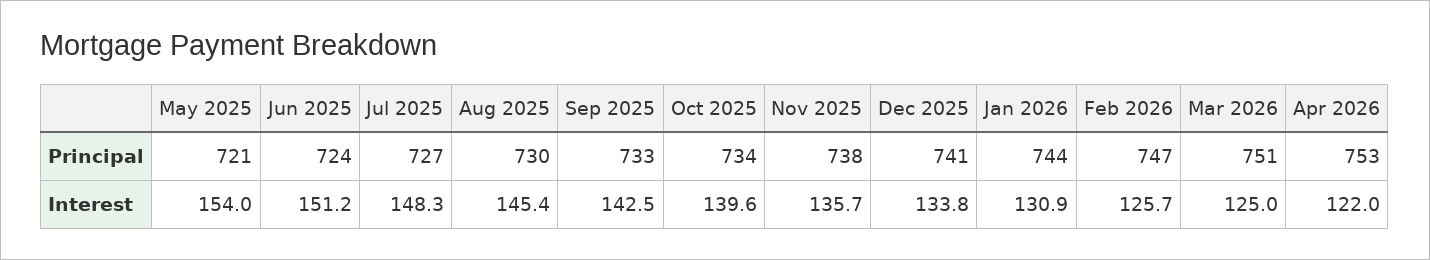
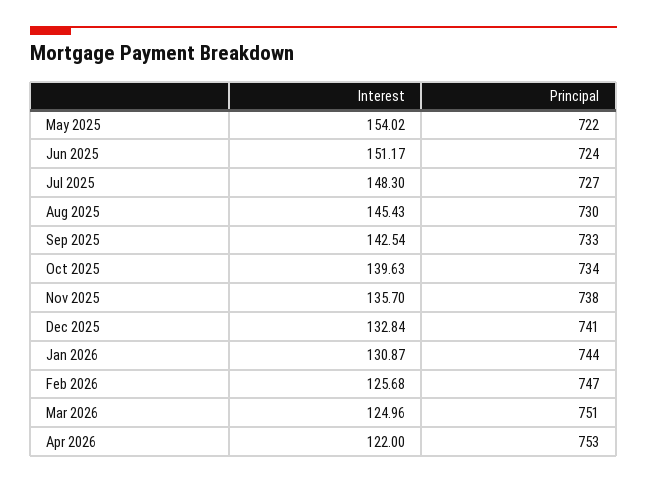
  {
    "May 2025": {
-     "Principal": 721,
+     "Principal": 722,
      "Interest": 154.02
    },
    "Jun 2025": {
      "Principal": 724,
      "Interest": 151.17
    },
    "Jul 2025": {
      "Principal": 727,
      "Interest": 148.3
    },
    "Aug 2025": {
      "Principal": 730,
      "Interest": 145.43
    },
    "Sep 2025": {
      "Principal": 733,
      "Interest": 142.54
    },
    "Oct 2025": {
      "Principal": 734,
      "Interest": 139.63
    },
    "Nov 2025": {
      "Principal": 738,
      "Interest": 135.7
    },
    "Dec 2025": {
      "Principal": 741,
-     "Interest": 133.8
+     "Interest": 132.84
    },
    "Jan 2026": {
      "Principal": 744,
      "Interest": 130.87
    },
    "Feb 2026": {
      "Principal": 747,
      "Interest": 125.68
    },
    "Mar 2026": {
      "Principal": 751,
      "Interest": 124.96
    },
    "Apr 2026": {
      "Principal": 753,
      "Interest": 122
    }
  }

